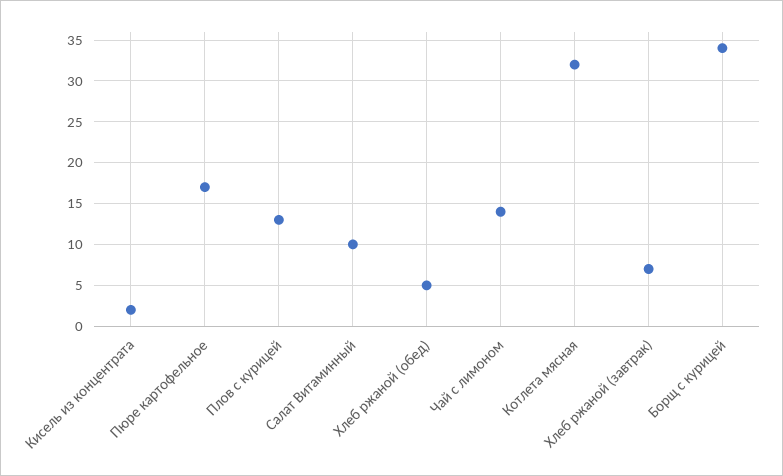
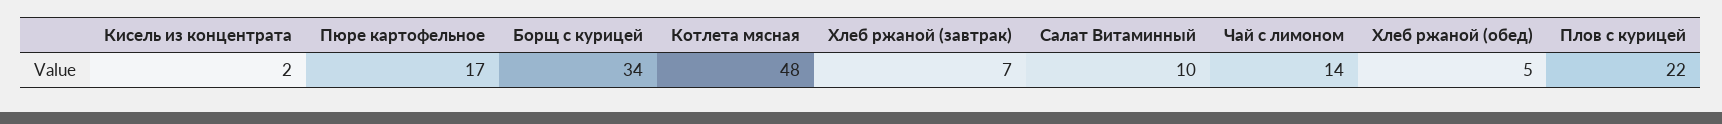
  {
    "Кисель из концентрата": 2,
    "Пюре картофельное": 17,
-   "Плов с курицей": 13,
+   "Плов с курицей": 22,
    "Салат Витаминный": 10,
    "Хлеб ржаной (обед)": 5,
    "Чай с лимоном": 14,
-   "Котлета мясная": 32,
+   "Котлета мясная": 48,
    "Хлеб ржаной (завтрак)": 7,
    "Борщ с курицей": 34
  }

